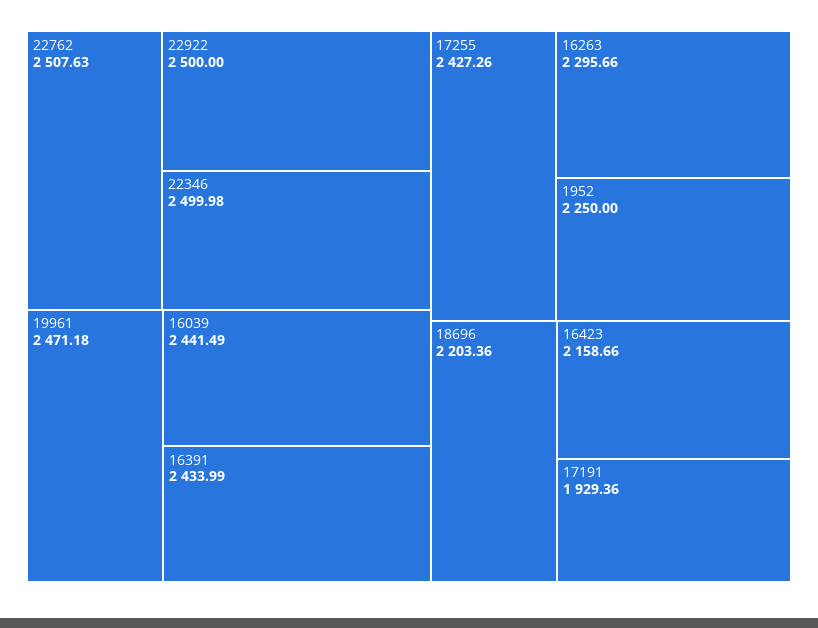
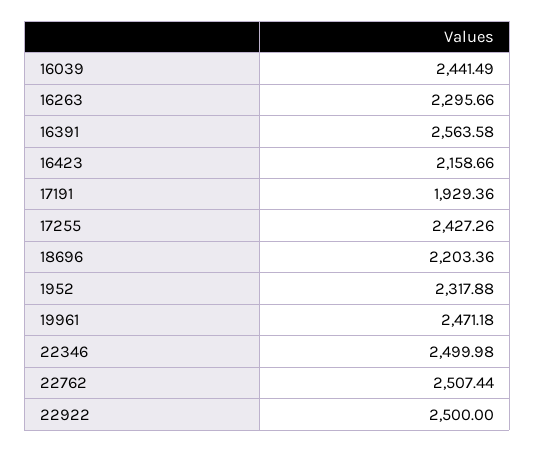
  {
-   "22762": 2507.63,
+   "22762": 2507.44,
    "22922": 2500,
    "22346": 2499.98,
    "19961": 2471.18,
    "16039": 2441.49,
-   "16391": 2433.99,
+   "16391": 2563.58,
    "17255": 2427.26,
    "16263": 2295.66,
-   "1952": 2250,
+   "1952": 2317.88,
    "18696": 2203.36,
    "16423": 2158.66,
    "17191": 1929.36
  }

